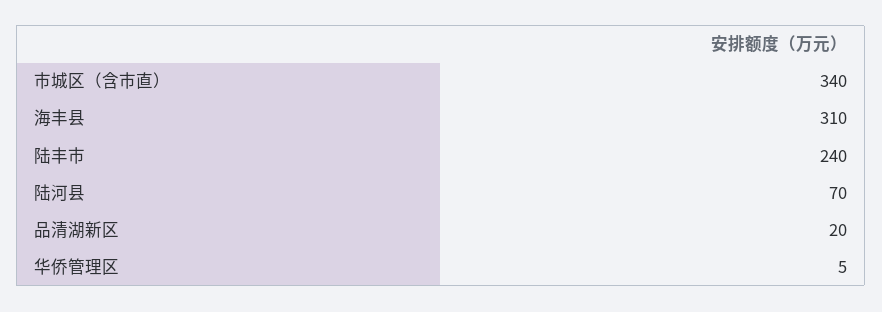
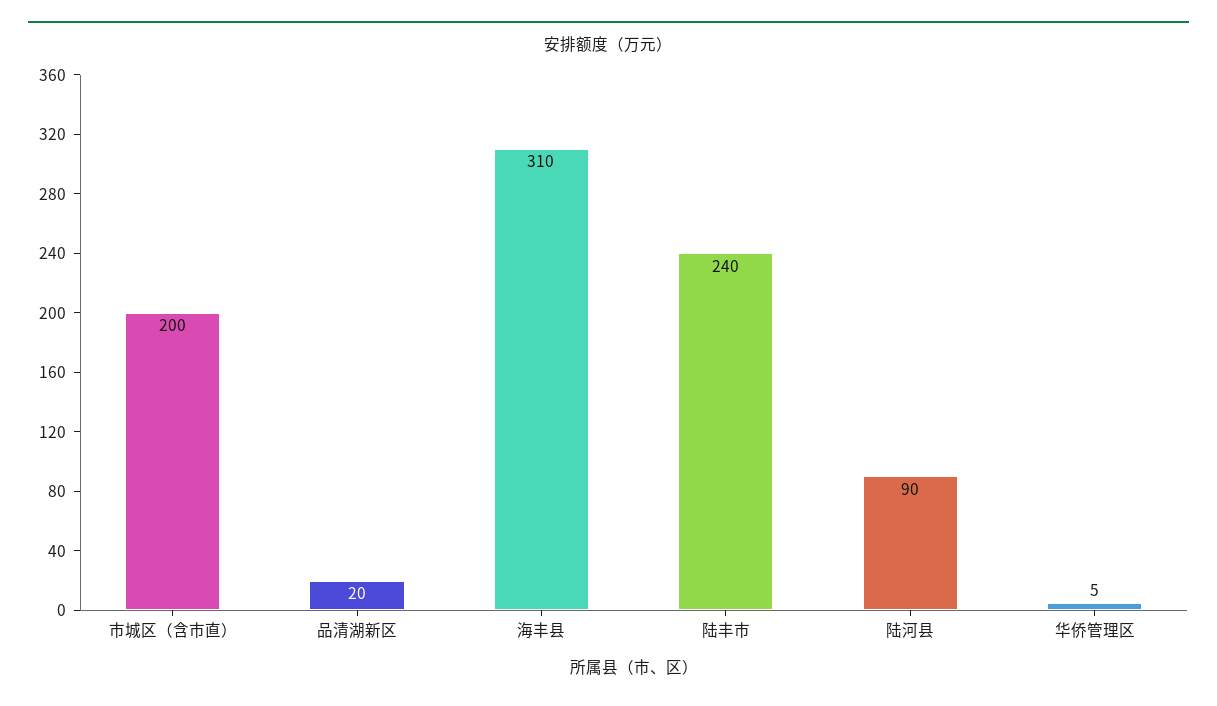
  {
-   "市城区（含市直）": 340,
+   "市城区（含市直）": 200,
    "海丰县": 310,
    "陆丰市": 240,
-   "陆河县": 70,
+   "陆河县": 90,
    "品清湖新区": 20,
    "华侨管理区": 5
  }

